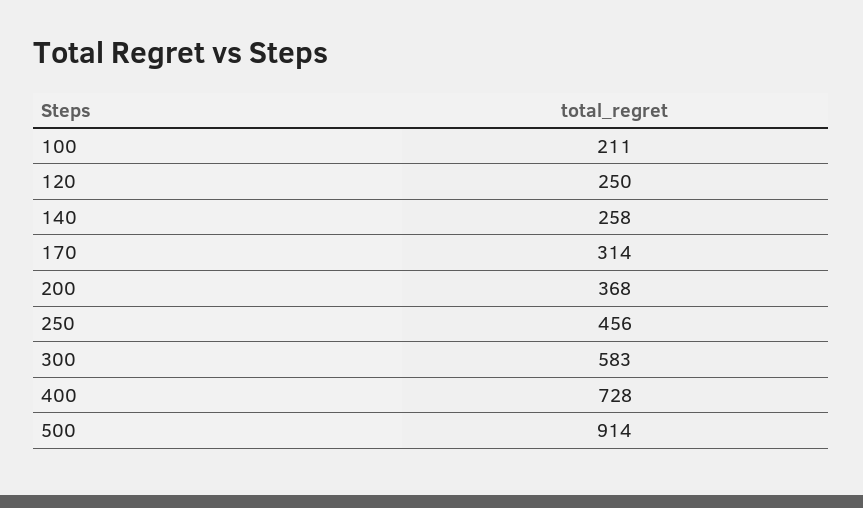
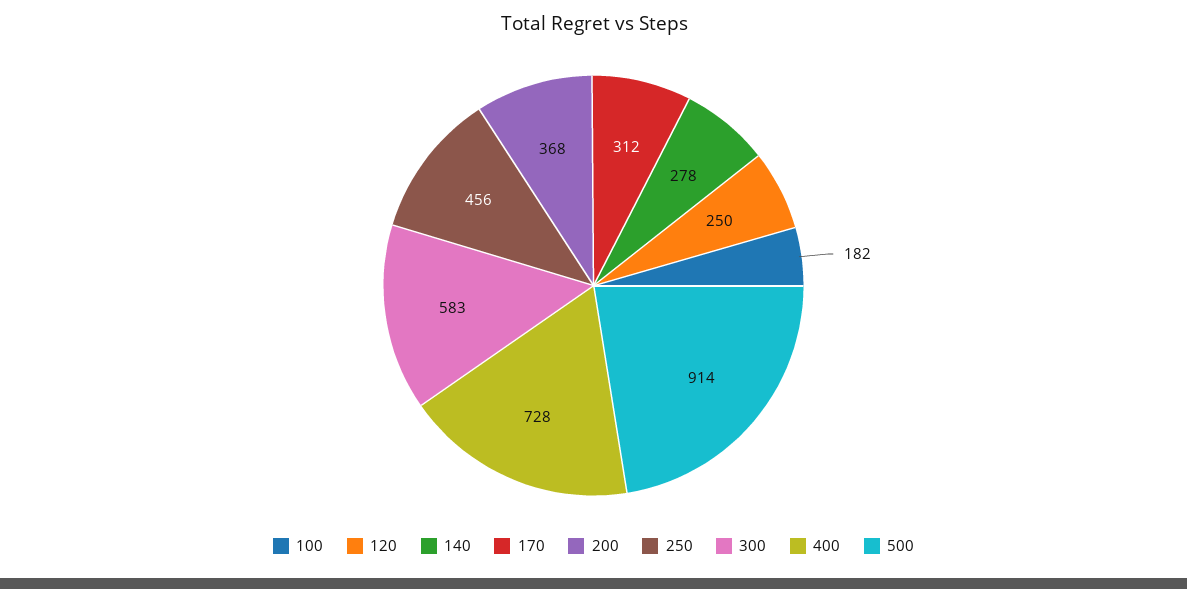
  {
-   "100": 211,
+   "100": 182,
    "120": 250,
-   "140": 258,
+   "140": 278,
-   "170": 314,
+   "170": 312,
    "200": 368,
    "250": 456,
    "300": 583,
    "400": 728,
    "500": 914
  }

